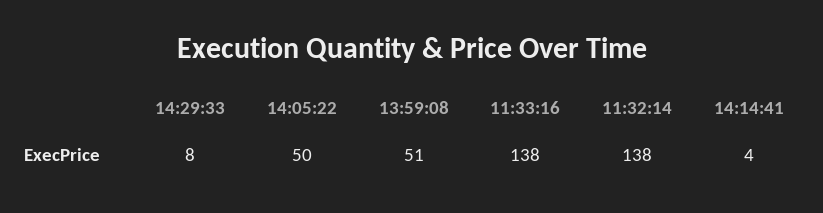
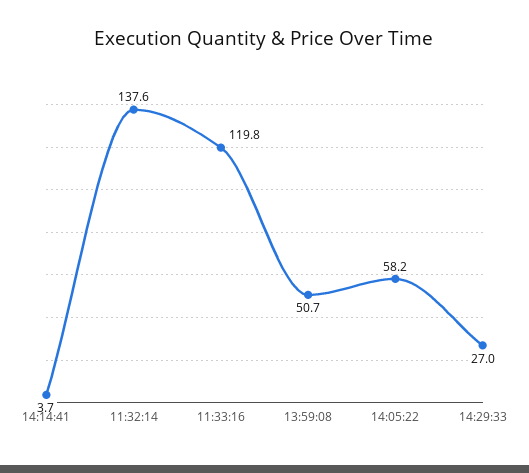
  {
-   "14:29:33": 8,
+   "14:29:33": 27,
-   "14:05:22": 50,
+   "14:05:22": 58.2,
    "13:59:08": 50.7,
-   "11:33:16": 138,
+   "11:33:16": 119.8,
    "11:32:14": 137.6,
    "14:14:41": 3.7
  }

